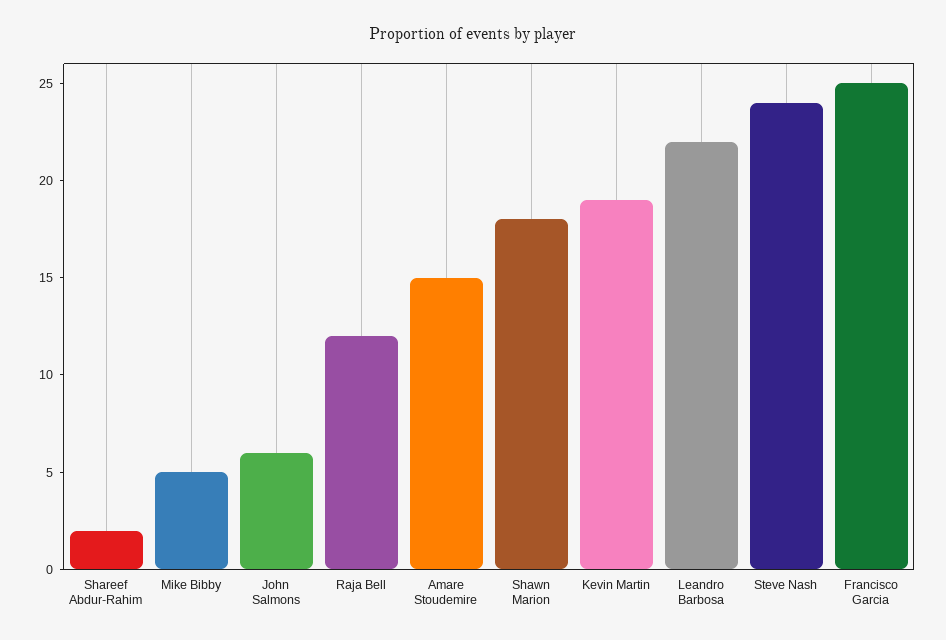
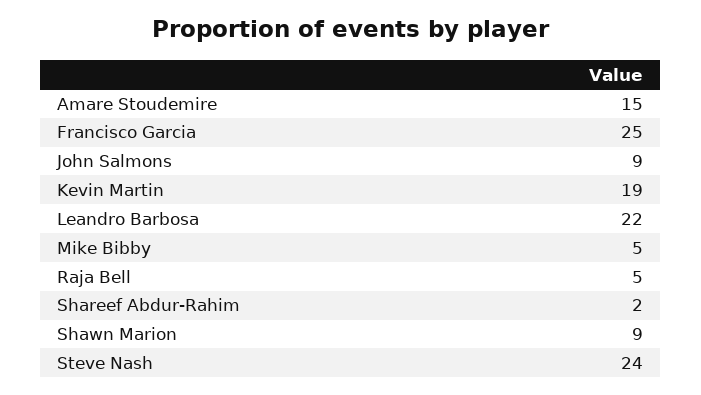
  {
    "Shareef Abdur-Rahim": 2,
    "Mike Bibby": 5,
-   "John Salmons": 6,
+   "John Salmons": 9,
-   "Raja Bell": 12,
+   "Raja Bell": 5,
    "Amare Stoudemire": 15,
-   "Shawn Marion": 18,
+   "Shawn Marion": 9,
    "Kevin Martin": 19,
    "Leandro Barbosa": 22,
    "Steve Nash": 24,
    "Francisco Garcia": 25
  }

